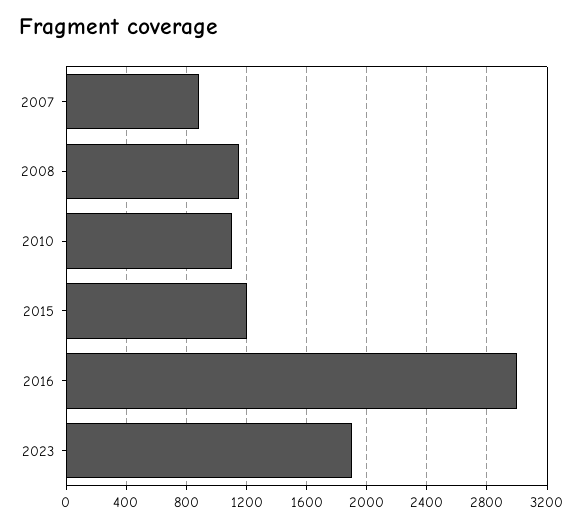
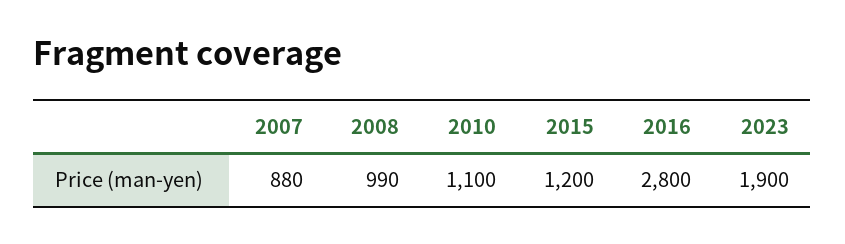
  {
    "2007": 880,
-   "2008": 1150,
+   "2008": 990,
    "2010": 1100,
    "2015": 1200,
-   "2016": 3000,
+   "2016": 2800,
    "2023": 1900
  }

